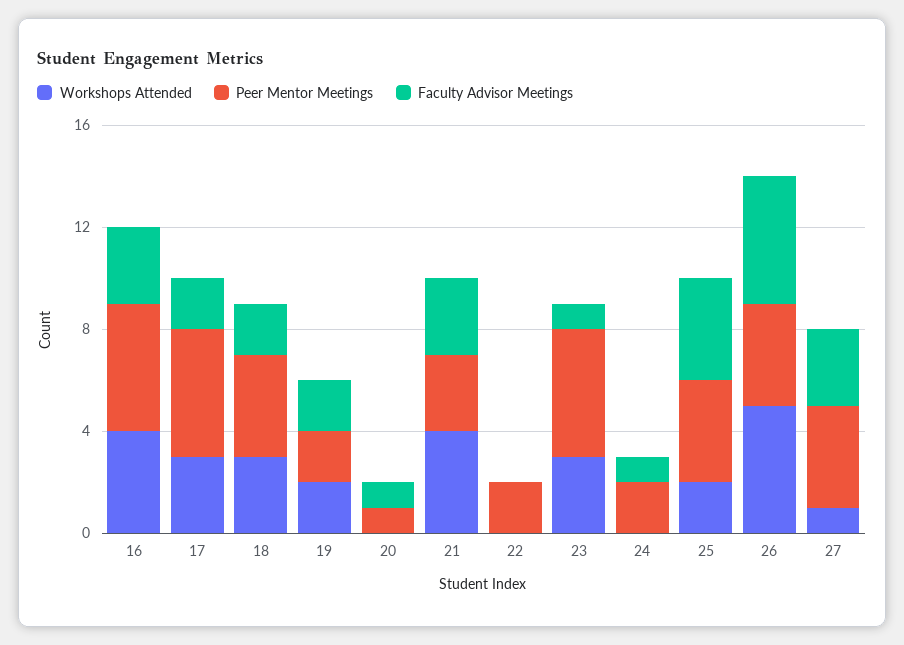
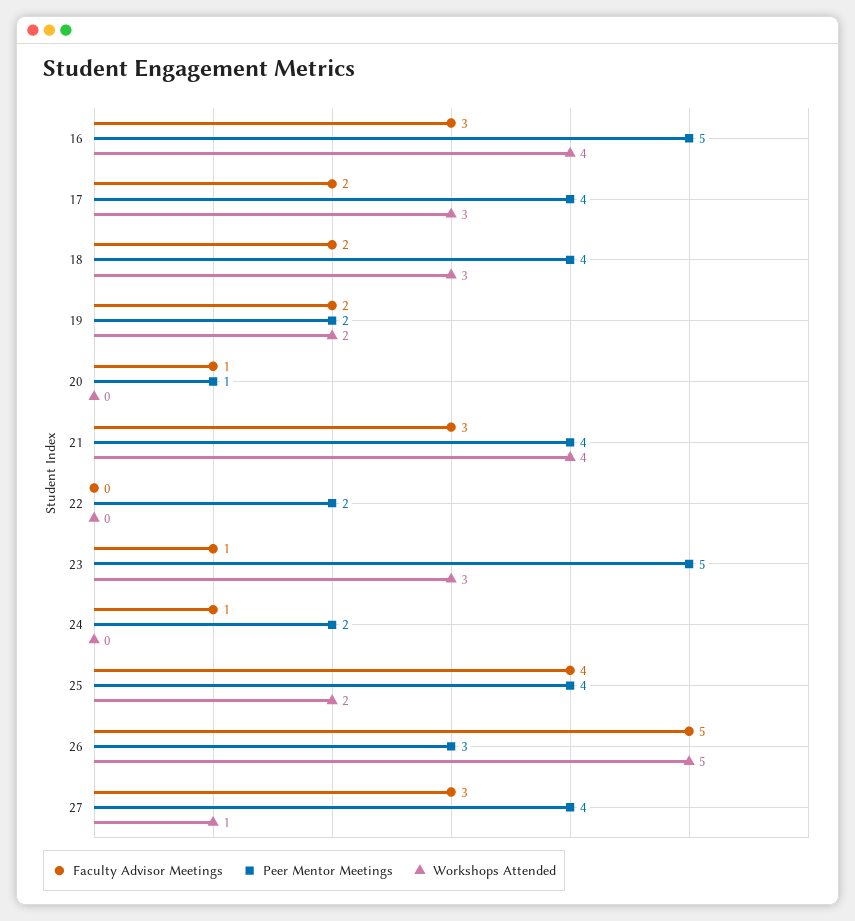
  {
    "Workshops Attended": {
      "16": 4,
      "17": 3,
      "18": 3,
      "19": 2,
      "20": 0,
      "21": 4,
      "22": 0,
      "23": 3,
      "24": 0,
      "25": 2,
      "26": 5,
      "27": 1
    },
    "Peer Mentor Meetings": {
      "16": 5,
-     "17": 5,
+     "17": 4,
      "18": 4,
      "19": 2,
      "20": 1,
-     "21": 3,
+     "21": 4,
      "22": 2,
      "23": 5,
      "24": 2,
      "25": 4,
-     "26": 4,
+     "26": 3,
      "27": 4
    },
    "Faculty Advisor Meetings": {
      "16": 3,
      "17": 2,
      "18": 2,
      "19": 2,
      "20": 1,
      "21": 3,
      "22": 0,
      "23": 1,
      "24": 1,
      "25": 4,
      "26": 5,
      "27": 3
    }
  }

